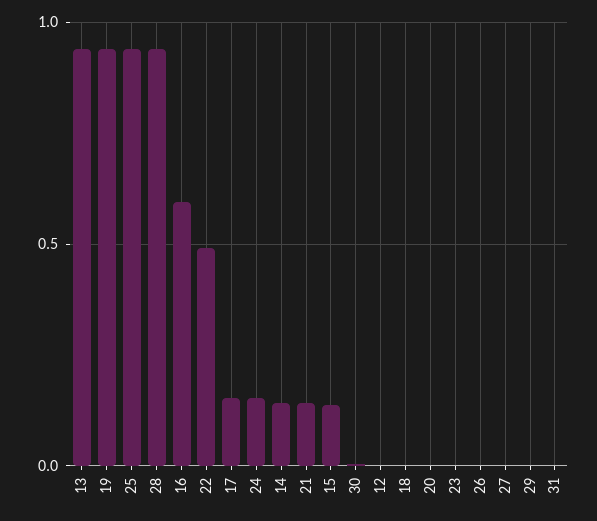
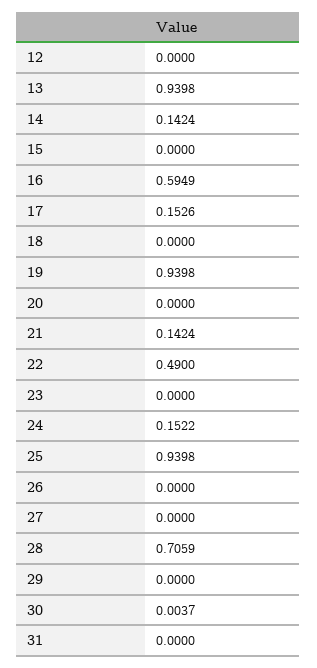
  {
    "13": 0.9398,
    "19": 0.9398,
    "25": 0.9398,
-   "28": 0.95,
+   "28": 0.7059,
    "16": 0.5949,
    "22": 0.49,
    "17": 0.1526,
    "24": 0.1522,
    "14": 0.1424,
    "21": 0.1424,
-   "15": 0.15,
+   "15": 0,
    "30": 0.0037,
    "12": 0,
    "18": 0,
    "20": 0,
    "23": 0,
    "26": 0,
    "27": 0,
    "29": 0,
    "31": 0
  }

